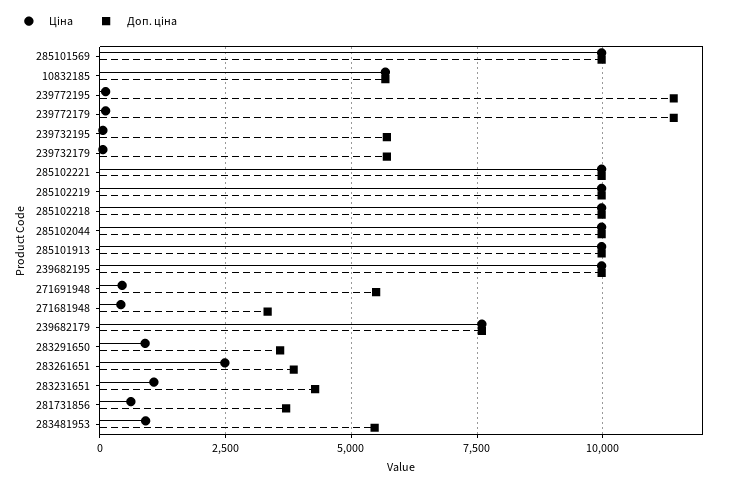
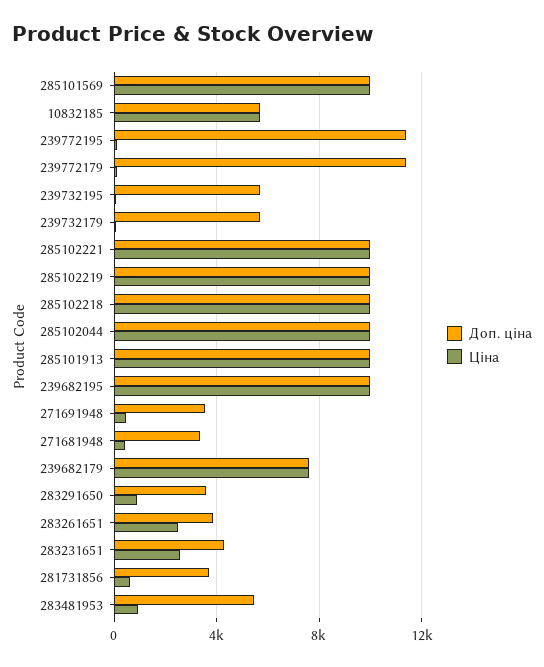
  {
    "Ціна": {
      "285101569": 10000,
      "10832185": 5750,
      "239772195": 0,
      "239772179": 0,
      "239732195": 0,
      "239732179": 0,
      "285102221": 10000,
      "285102219": 10000,
      "285102218": 10000,
      "285102044": 10000,
      "285101913": 10000,
      "239682195": 10000,
      "271691948": 500,
      "271681948": 500,
      "239682179": 7500,
      "283291650": 1000,
      "283261651": 2500,
-     "283231651": 1000,
+     "283231651": 2500,
      "281731856": 500,
      "283481953": 1000
    },
    "Доп. ціна": {
      "285101569": 10000,
      "10832185": 5750,
      "239772195": 11500,
      "239772179": 11500,
      "239732195": 5750,
      "239732179": 5750,
      "285102221": 10000,
      "285102219": 10000,
      "285102218": 10000,
      "285102044": 10000,
      "285101913": 10000,
      "239682195": 10000,
-     "271691948": 5500,
+     "271691948": 3500,
      "271681948": 3250,
      "239682179": 7500,
      "283291650": 3500,
      "283261651": 3750,
      "283231651": 4250,
      "281731856": 3750,
      "283481953": 5500
    }
  }

